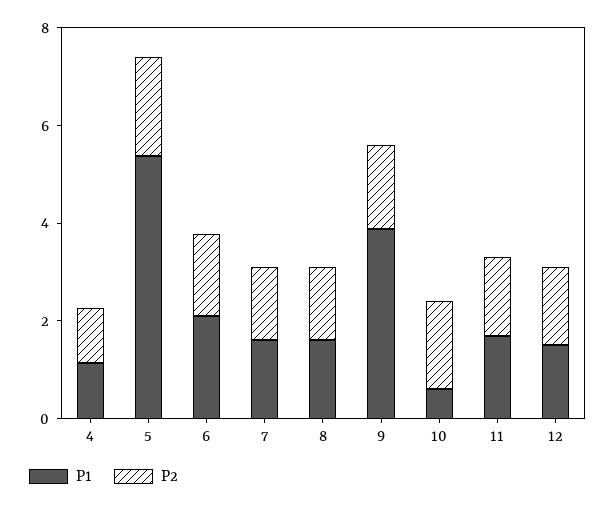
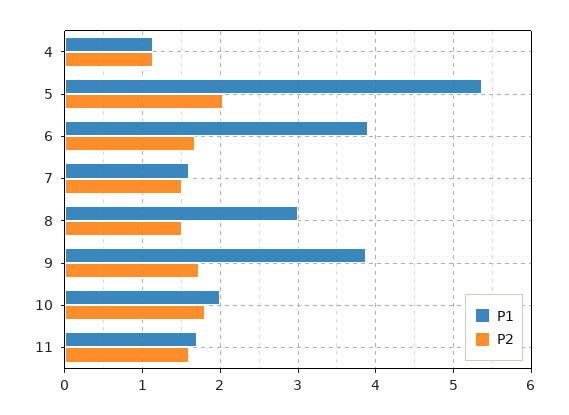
  {
    "P1": {
      "4": 1.1,
      "5": 5.4,
-     "6": 2,
+     "6": 3.9,
      "7": 1.6,
-     "8": 1.5,
+     "8": 3,
      "9": 3.9,
-     "10": 0.5,
+     "10": 2,
-     "11": 1.7,
+     "11": 1.7
-     "12": 1.5
    },
    "P2": {
      "4": 1.1,
      "5": 2,
      "6": 1.7,
      "7": 1.5,
      "8": 1.5,
      "9": 1.7,
      "10": 1.8,
-     "11": 1.6,
+     "11": 1.6
-     "12": 1.5
    }
  }

